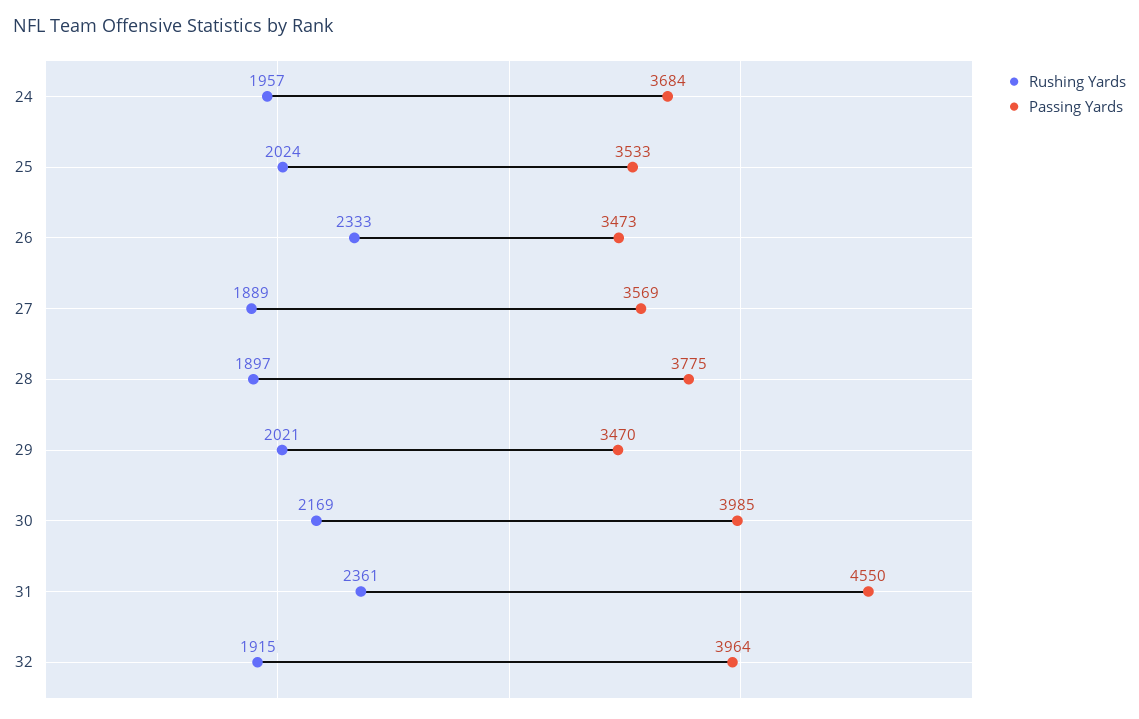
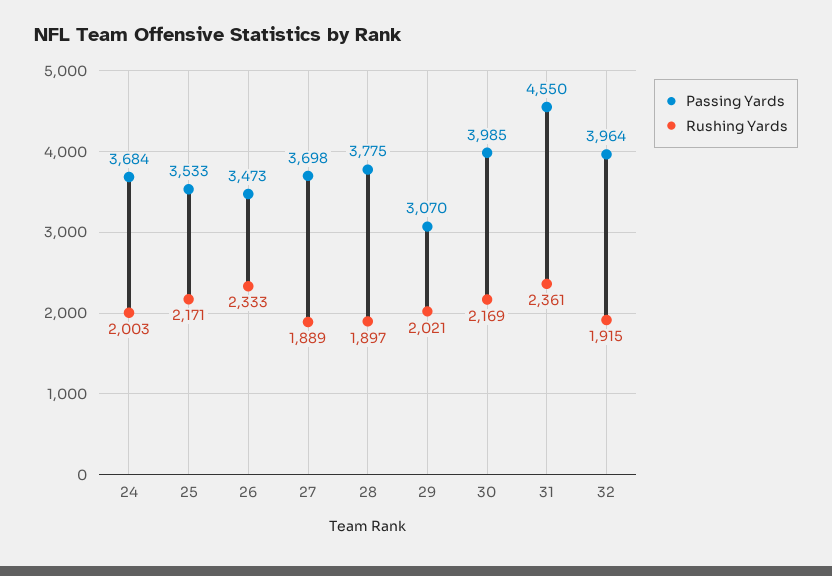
  {
    "Rushing Yards": {
-     "24": 1957,
+     "24": 2003,
-     "25": 2024,
+     "25": 2171,
      "26": 2333,
      "27": 1889,
      "28": 1897,
      "29": 2021,
      "30": 2169,
      "31": 2361,
      "32": 1915
    },
    "Passing Yards": {
      "24": 3684,
      "25": 3533,
      "26": 3473,
-     "27": 3569,
+     "27": 3698,
      "28": 3775,
-     "29": 3470,
+     "29": 3070,
      "30": 3985,
      "31": 4550,
      "32": 3964
    }
  }

